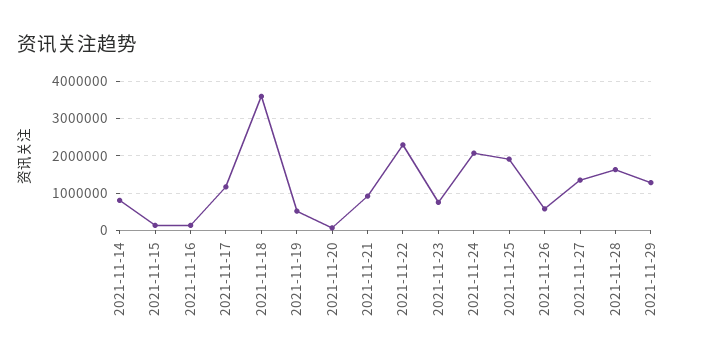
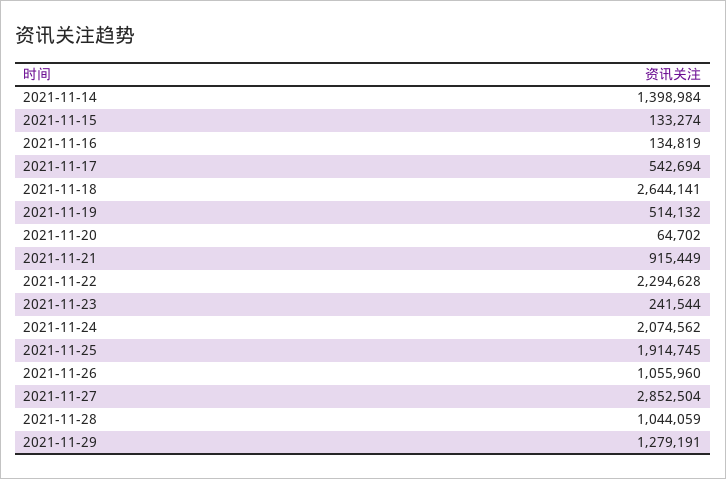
  {
-   "2021-11-14": 800000,
+   "2021-11-14": 1398984,
    "2021-11-15": 133274,
    "2021-11-16": 134819,
-   "2021-11-17": 1200000,
+   "2021-11-17": 542694,
-   "2021-11-18": 3600000,
+   "2021-11-18": 2644141,
    "2021-11-19": 514132,
    "2021-11-20": 64702,
    "2021-11-21": 915449,
    "2021-11-22": 2294628,
-   "2021-11-23": 800000,
+   "2021-11-23": 241544,
    "2021-11-24": 2074562,
    "2021-11-25": 1914745,
-   "2021-11-26": 600000,
+   "2021-11-26": 1055960,
-   "2021-11-27": 1400000,
+   "2021-11-27": 2852504,
-   "2021-11-28": 1600000,
+   "2021-11-28": 1044059,
    "2021-11-29": 1279191
  }

